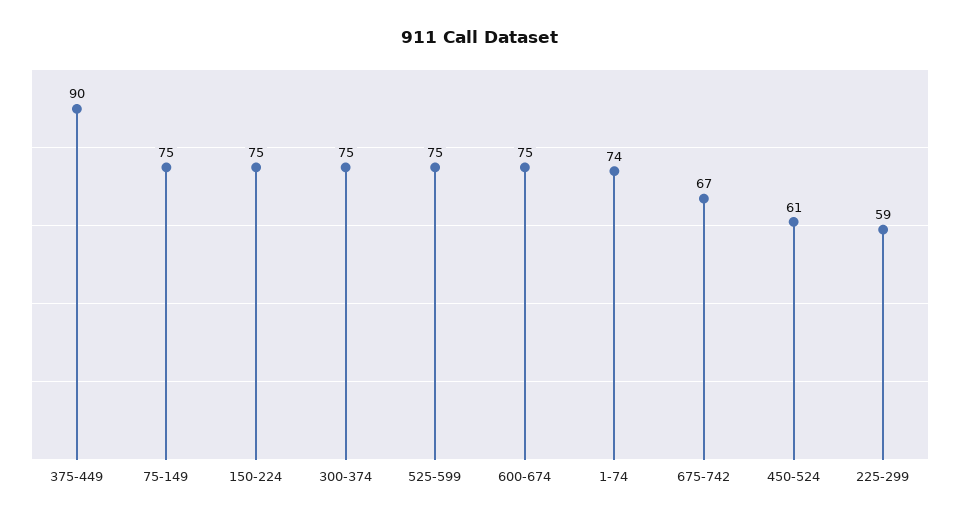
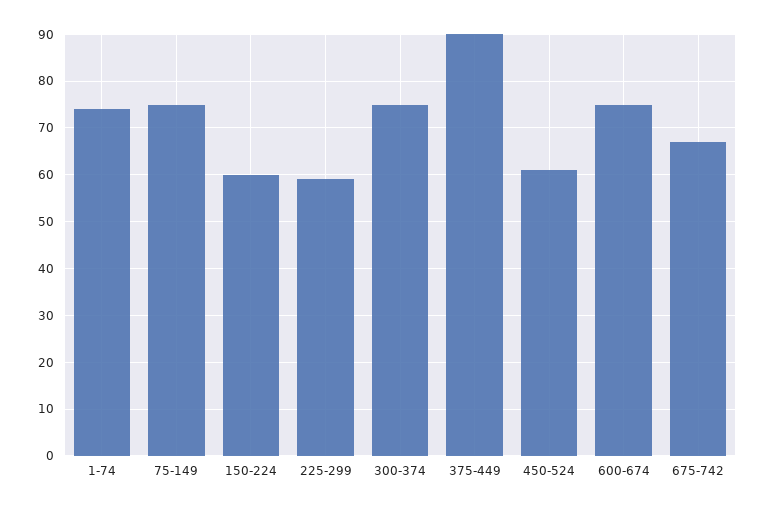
  {
    "375-449": 90,
    "75-149": 75,
-   "150-224": 75,
+   "150-224": 60,
    "300-374": 75,
-   "525-599": 75,
    "600-674": 75,
    "1-74": 74,
    "675-742": 67,
    "450-524": 61,
    "225-299": 59
  }

